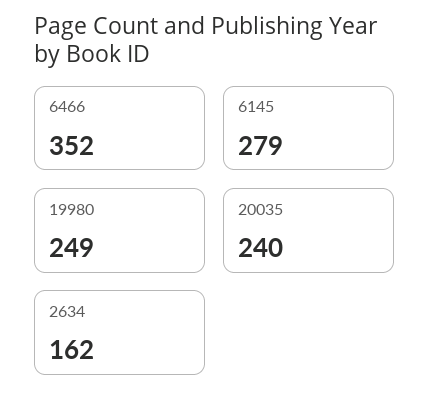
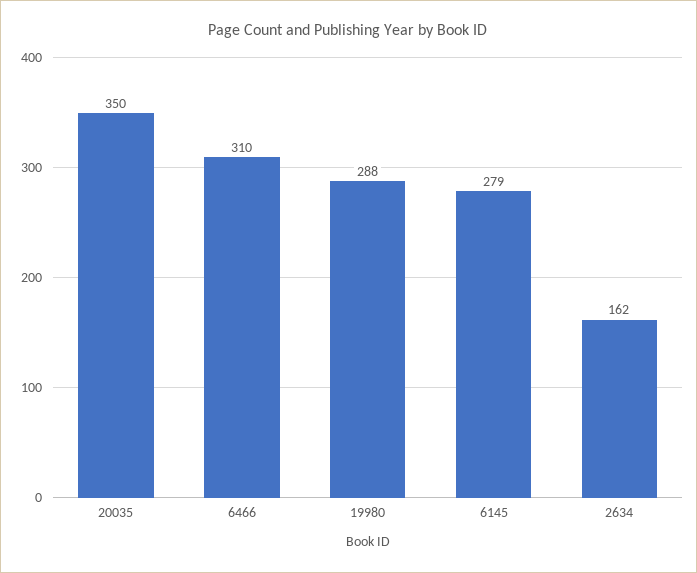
  {
-   "6466": 352,
+   "6466": 310,
    "6145": 279,
-   "19980": 249,
+   "19980": 288,
-   "20035": 240,
+   "20035": 350,
    "2634": 162
  }

